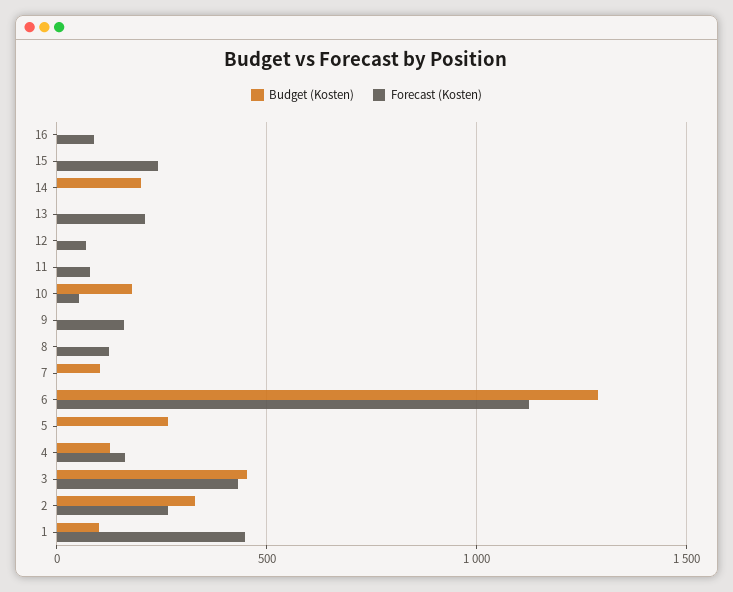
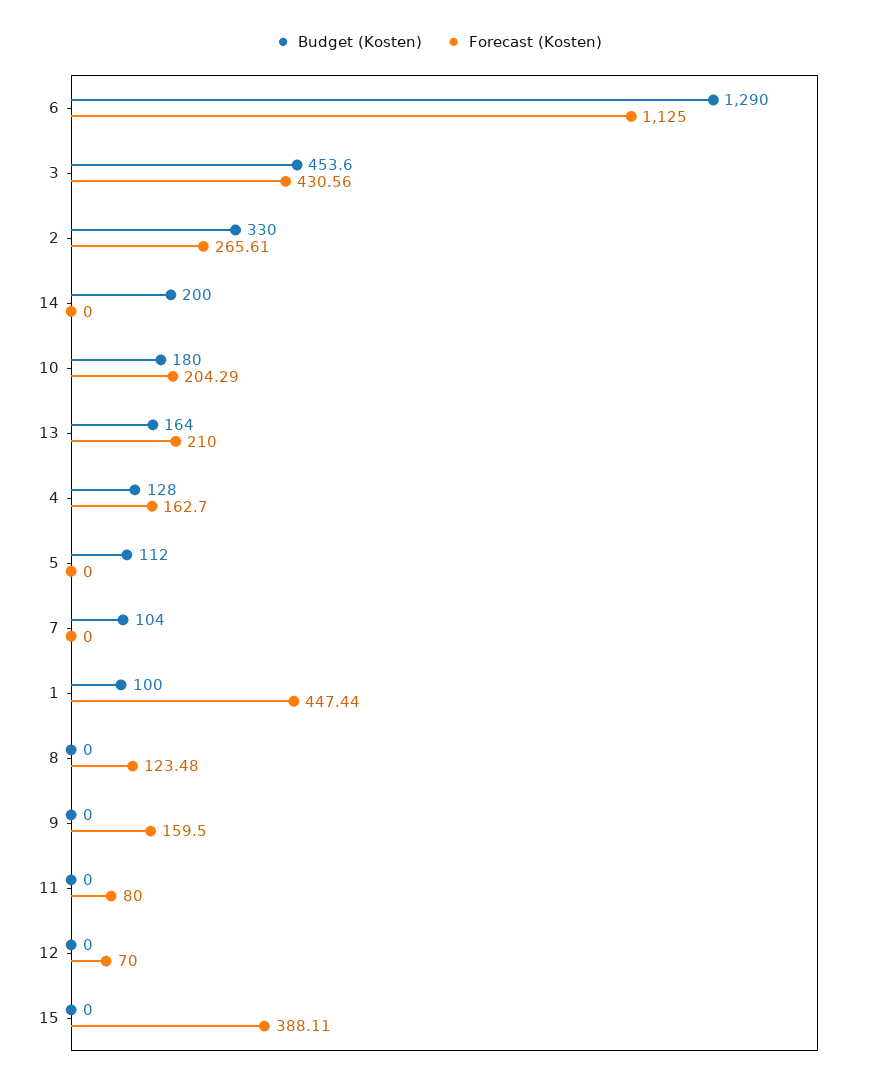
  {
    "Budget (Kosten)": {
-     "16": 0,
      "15": 0,
      "14": 200,
-     "13": 0,
+     "13": 164,
      "12": 0,
      "11": 0,
      "10": 180,
      "9": 0,
      "8": 0,
      "7": 104,
      "6": 1290,
-     "5": 250,
+     "5": 112,
      "4": 128,
      "3": 453.6,
      "2": 330,
      "1": 100
    },
    "Forecast (Kosten)": {
-     "16": 100,
-     "15": 250,
+     "15": 388.11,
      "14": 0,
      "13": 210,
      "12": 70,
      "11": 80,
-     "10": 50,
+     "10": 204.29,
      "9": 159.5,
      "8": 123.48,
      "7": 0,
      "6": 1125,
      "5": 0,
      "4": 162.7,
      "3": 430.56,
      "2": 265.61,
      "1": 447.44
    }
  }

